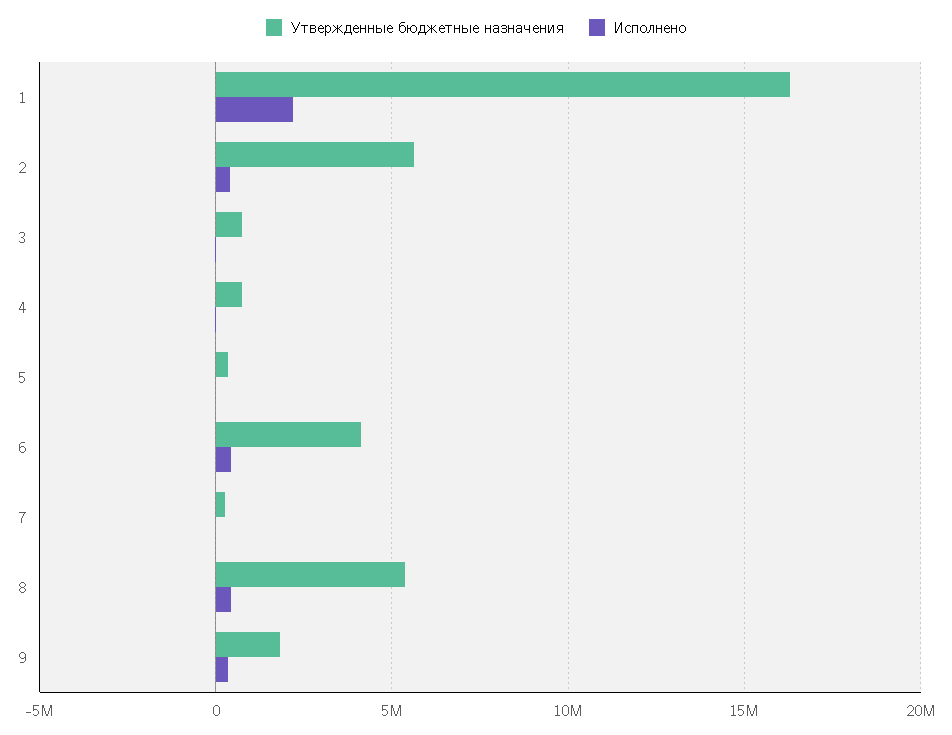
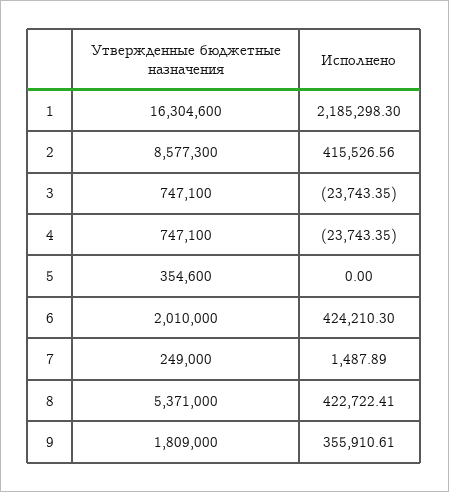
  {
    "Утвержденные бюджетные назначения": {
      "1": 16304600,
-     "2": 5500000,
+     "2": 8577300,
      "3": 747100,
      "4": 747100,
      "5": 354600,
-     "6": 4000000,
+     "6": 2010000,
      "7": 249000,
      "8": 5371000,
      "9": 1809000
    },
    "Исполнено": {
      "1": 2185298.3,
      "2": 415526.56,
      "3": -23743.35,
      "4": -23743.35,
      "5": 0,
      "6": 424210.3,
      "7": 1487.89,
      "8": 422722.41,
      "9": 355910.61
    }
  }

